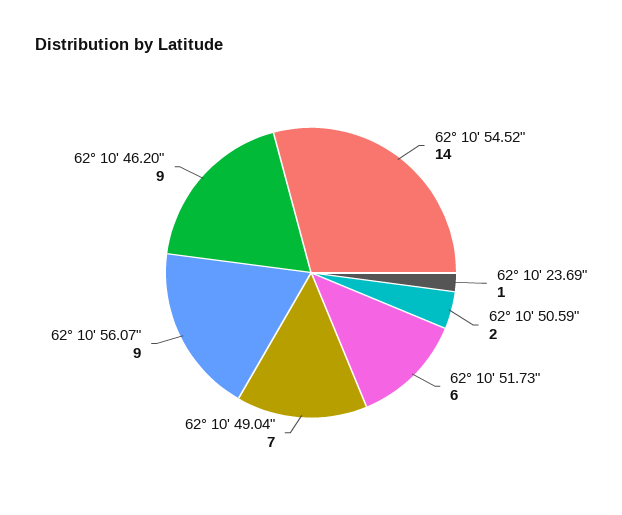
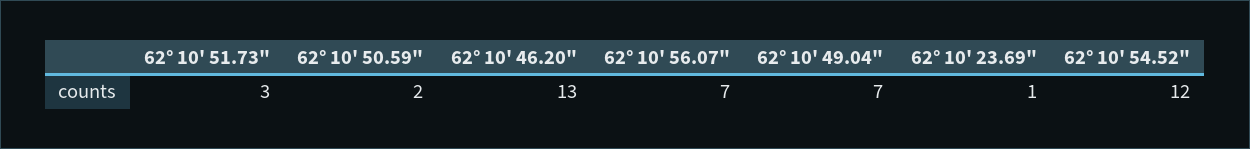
  {
-   "62° 10' 54.52\"": 14,
+   "62° 10' 54.52\"": 12,
    "62° 10' 23.69\"": 1,
    "62° 10' 50.59\"": 2,
-   "62° 10' 51.73\"": 6,
+   "62° 10' 51.73\"": 3,
    "62° 10' 49.04\"": 7,
-   "62° 10' 56.07\"": 9,
+   "62° 10' 56.07\"": 7,
-   "62° 10' 46.20\"": 9
+   "62° 10' 46.20\"": 13
  }

